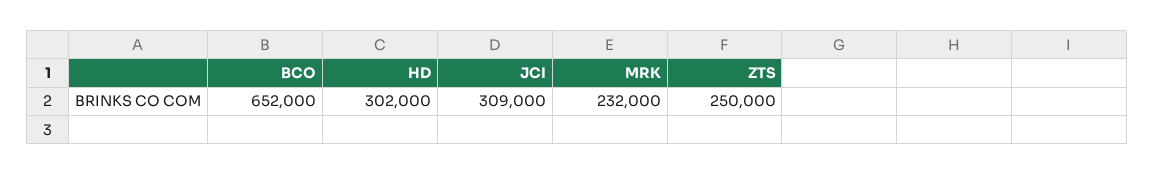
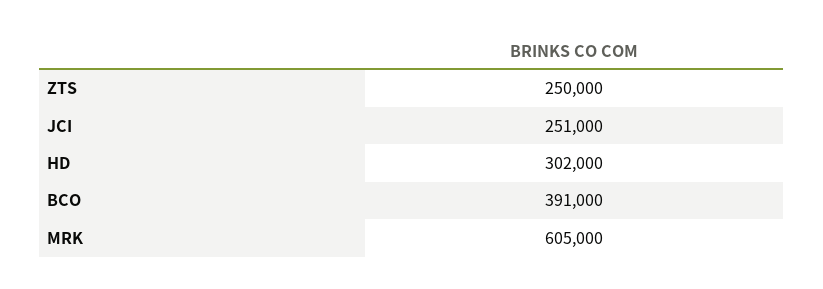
  {
-   "BCO": 652000,
+   "BCO": 391000,
    "HD": 302000,
-   "JCI": 309000,
+   "JCI": 251000,
-   "MRK": 232000,
+   "MRK": 605000,
    "ZTS": 250000
  }

